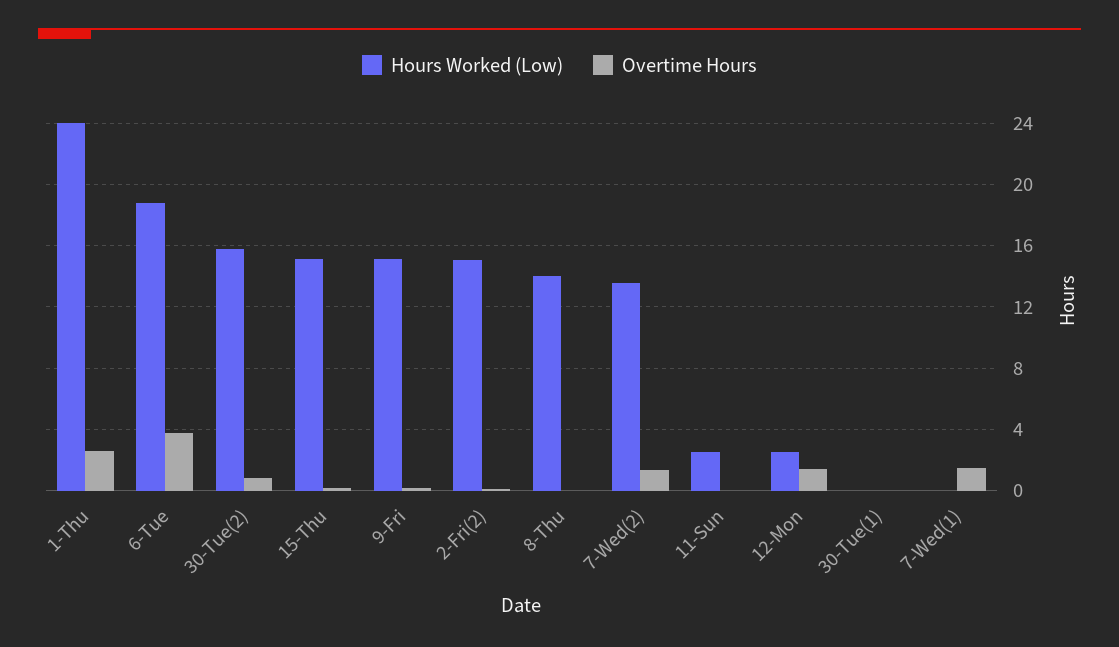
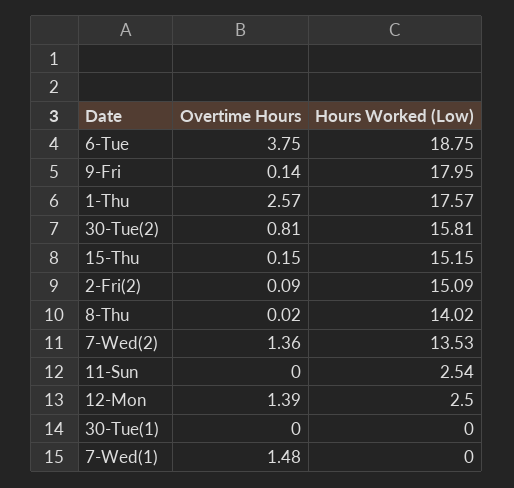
  {
    "Hours Worked (Low)": {
-     "1-Thu": 24,
+     "1-Thu": 17.57,
      "6-Tue": 18.75,
      "30-Tue(2)": 15.81,
      "15-Thu": 15.15,
-     "9-Fri": 15,
+     "9-Fri": 17.95,
      "2-Fri(2)": 15.09,
      "8-Thu": 14.02,
      "7-Wed(2)": 13.53,
      "11-Sun": 2.54,
      "12-Mon": 2.5,
      "30-Tue(1)": 0,
      "7-Wed(1)": 0
    },
    "Overtime Hours": {
      "1-Thu": 2.57,
      "6-Tue": 3.75,
      "30-Tue(2)": 0.81,
      "15-Thu": 0.15,
      "9-Fri": 0.14,
      "2-Fri(2)": 0.09,
      "8-Thu": 0.02,
      "7-Wed(2)": 1.36,
      "11-Sun": 0,
      "12-Mon": 1.39,
      "30-Tue(1)": 0,
      "7-Wed(1)": 1.48
    }
  }

